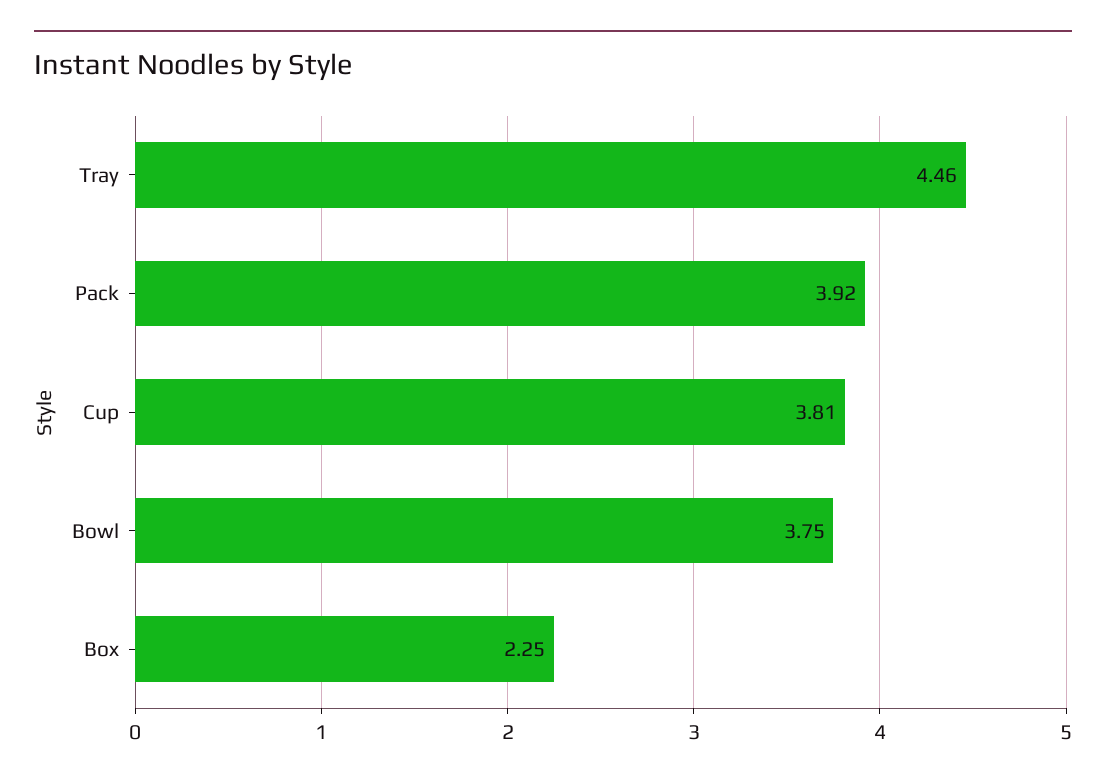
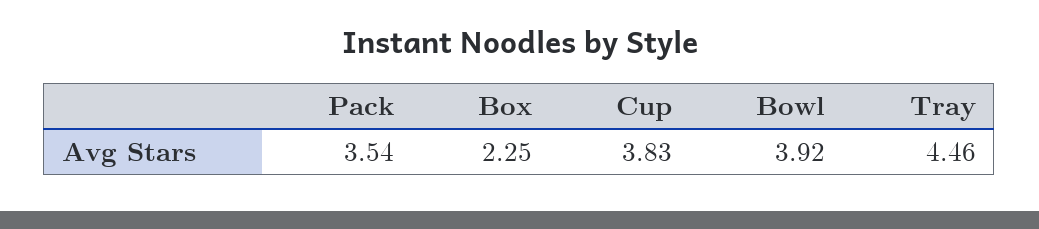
  {
    "Tray": 4.46,
-   "Pack": 3.92,
+   "Pack": 3.54,
-   "Cup": 3.81,
+   "Cup": 3.83,
-   "Bowl": 3.75,
+   "Bowl": 3.92,
    "Box": 2.25
  }

